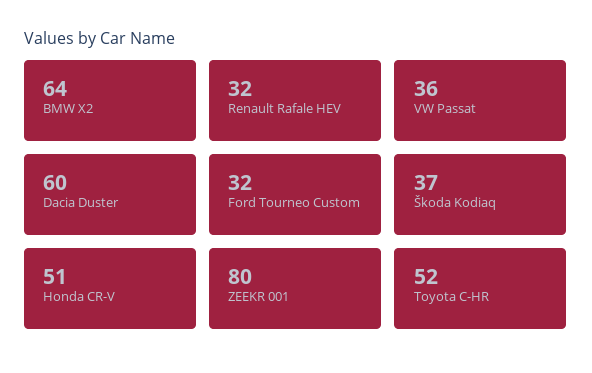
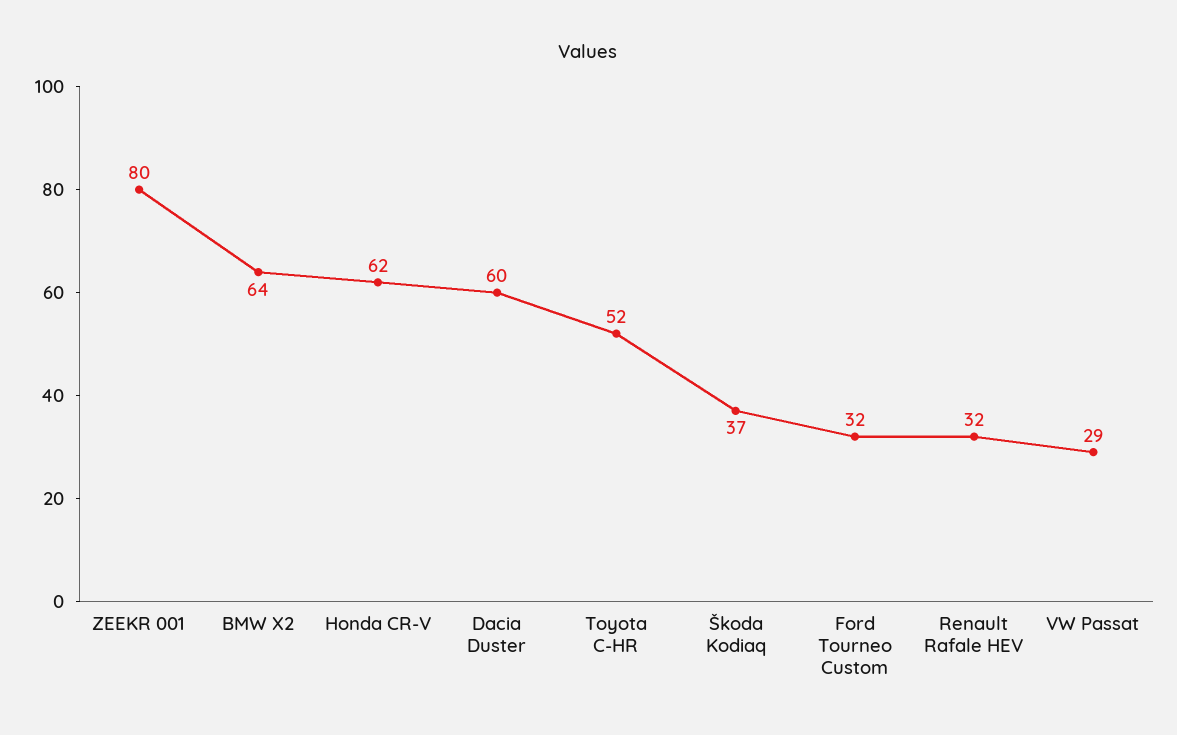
  {
    "BMW X2": 64,
    "Renault Rafale HEV": 32,
-   "VW Passat": 36,
+   "VW Passat": 29,
    "Dacia Duster": 60,
    "Ford Tourneo Custom": 32,
    "Škoda Kodiaq": 37,
-   "Honda CR-V": 51,
+   "Honda CR-V": 62,
    "ZEEKR 001": 80,
    "Toyota C-HR": 52
  }

